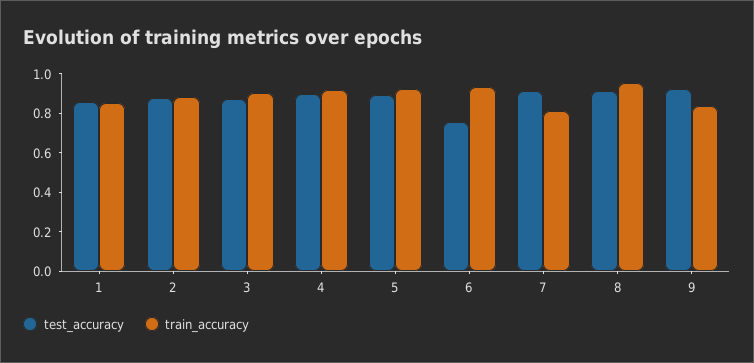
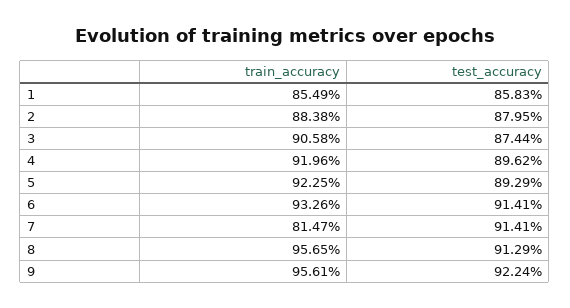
  {
    "test_accuracy": {
      "1": 0.8583,
      "2": 0.8795,
      "3": 0.8744,
      "4": 0.8962,
      "5": 0.8929,
-     "6": 0.75,
+     "6": 0.9141,
      "7": 0.9141,
      "8": 0.9129,
      "9": 0.9224
    },
    "train_accuracy": {
      "1": 0.8549,
      "2": 0.8838,
      "3": 0.9058,
      "4": 0.9196,
      "5": 0.9225,
      "6": 0.9326,
      "7": 0.8147,
      "8": 0.9565,
-     "9": 0.85
+     "9": 0.9561
    }
  }

